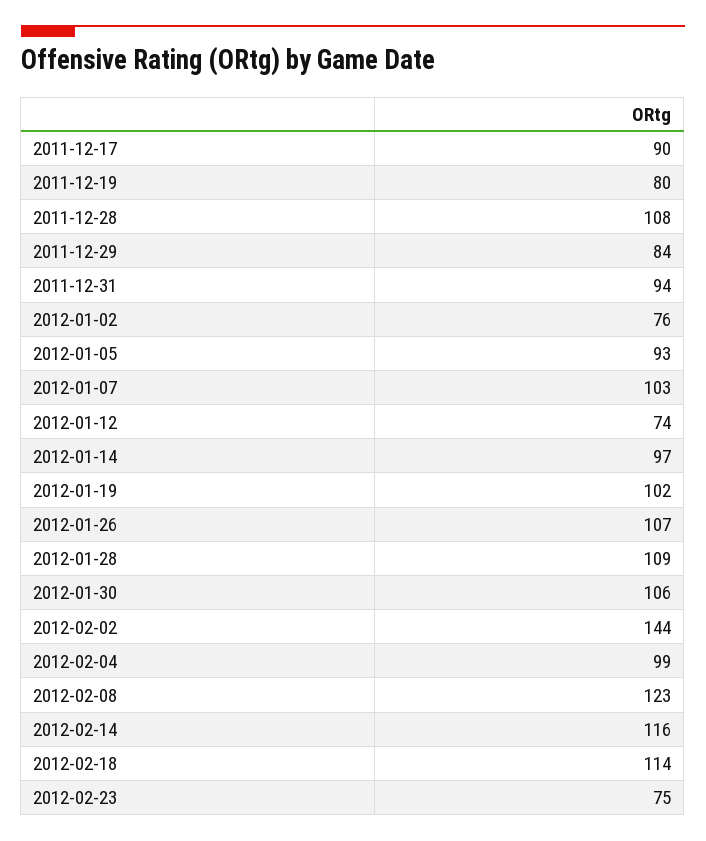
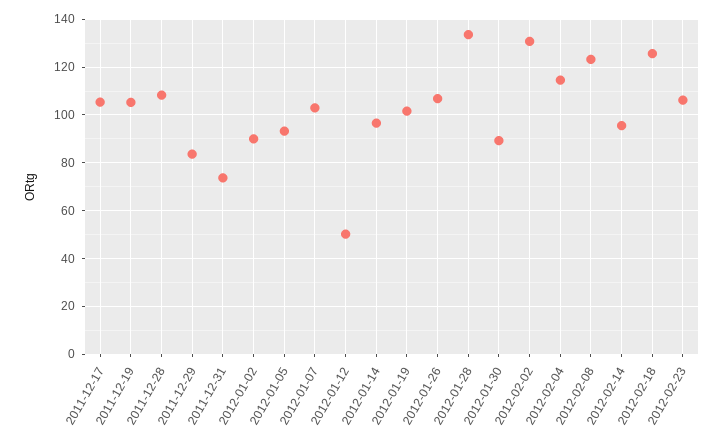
  {
-   "2011-12-17": 90,
+   "2011-12-17": 105,
-   "2011-12-19": 80,
+   "2011-12-19": 105,
    "2011-12-28": 108,
    "2011-12-29": 84,
-   "2011-12-31": 94,
+   "2011-12-31": 75,
-   "2012-01-02": 76,
+   "2012-01-02": 90,
    "2012-01-05": 93,
    "2012-01-07": 103,
-   "2012-01-12": 74,
+   "2012-01-12": 50,
    "2012-01-14": 97,
    "2012-01-19": 102,
    "2012-01-26": 107,
-   "2012-01-28": 109,
+   "2012-01-28": 135,
-   "2012-01-30": 106,
+   "2012-01-30": 90,
-   "2012-02-02": 144,
+   "2012-02-02": 130,
-   "2012-02-04": 99,
+   "2012-02-04": 115,
    "2012-02-08": 123,
-   "2012-02-14": 116,
+   "2012-02-14": 95,
-   "2012-02-18": 114,
+   "2012-02-18": 125,
-   "2012-02-23": 75
+   "2012-02-23": 105
  }

